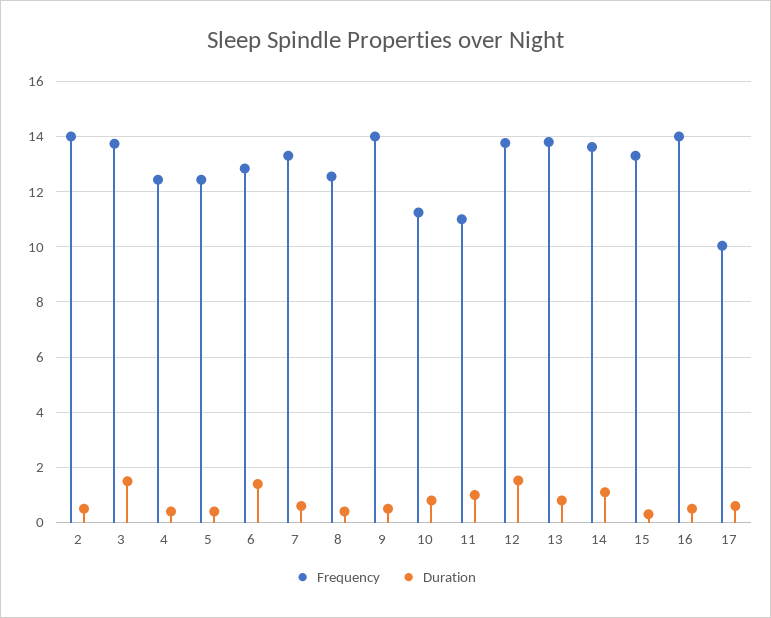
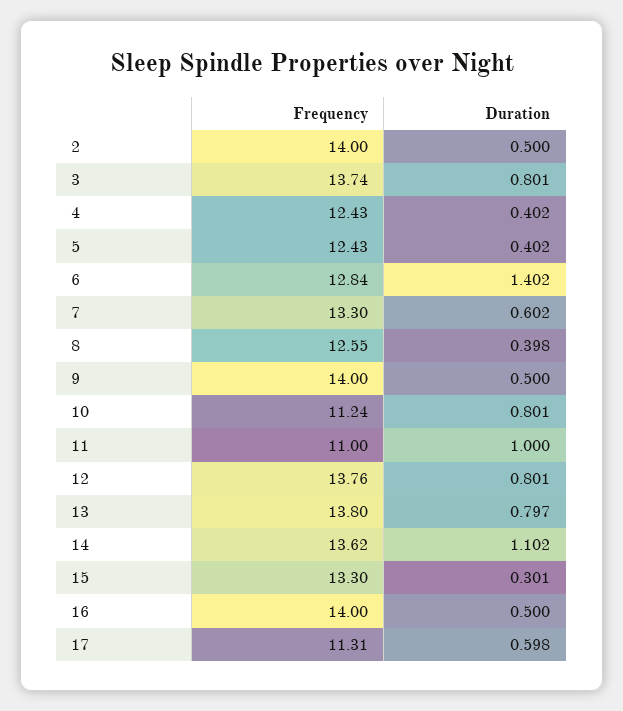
  {
    "Frequency": {
      "2": 14,
      "3": 13.74,
      "4": 12.43,
      "5": 12.43,
      "6": 12.84,
      "7": 13.3,
      "8": 12.55,
      "9": 14,
      "10": 11.24,
      "11": 11,
      "12": 13.76,
      "13": 13.8,
      "14": 13.62,
      "15": 13.3,
      "16": 14,
-     "17": 10
+     "17": 11.31
    },
    "Duration": {
      "2": 0.5,
-     "3": 1.5,
+     "3": 0.801,
      "4": 0.402,
      "5": 0.402,
      "6": 1.402,
      "7": 0.602,
      "8": 0.398,
      "9": 0.5,
      "10": 0.801,
      "11": 1,
-     "12": 1.5,
+     "12": 0.801,
      "13": 0.797,
      "14": 1.102,
      "15": 0.301,
      "16": 0.5,
      "17": 0.598
    }
  }

